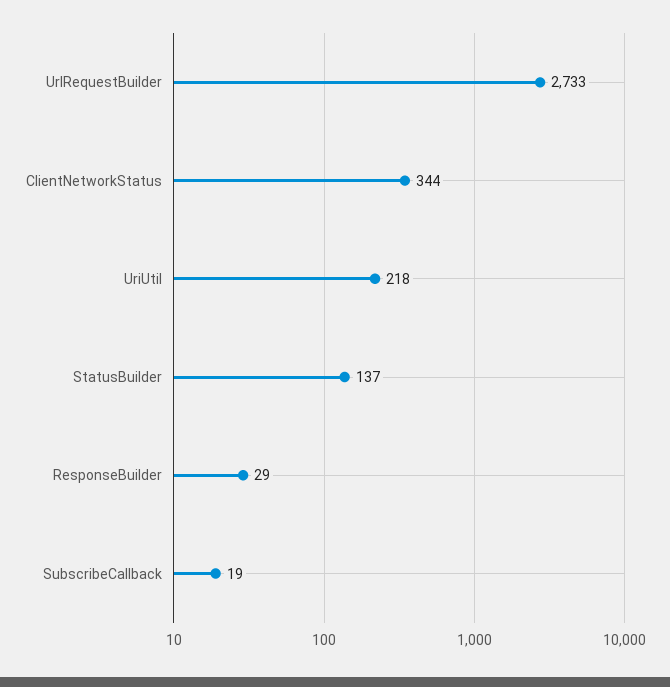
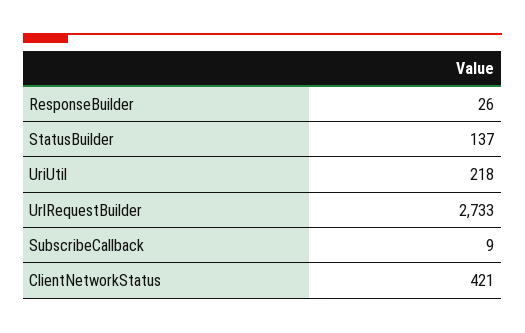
  {
    "UrlRequestBuilder": 2733,
-   "ClientNetworkStatus": 344,
+   "ClientNetworkStatus": 421,
    "UriUtil": 218,
    "StatusBuilder": 137,
-   "ResponseBuilder": 29,
+   "ResponseBuilder": 26,
-   "SubscribeCallback": 19
+   "SubscribeCallback": 9
  }

